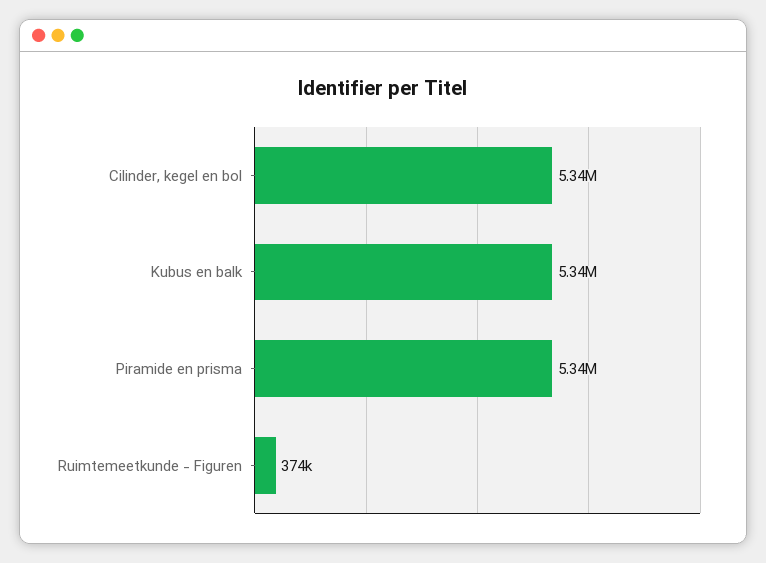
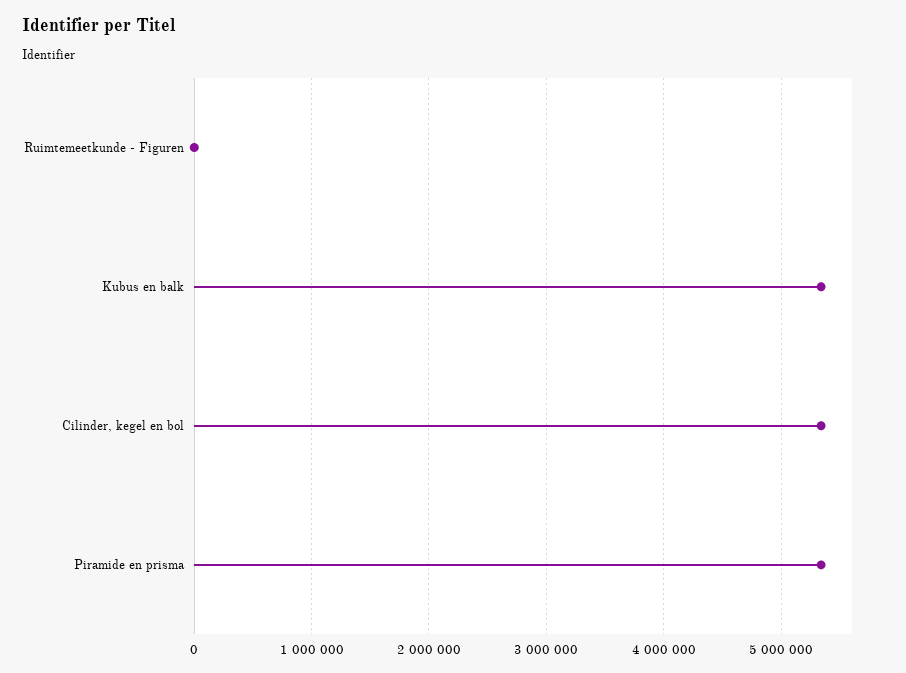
  {
    "Cilinder, kegel en bol": 5340000,
    "Kubus en balk": 5340000,
    "Piramide en prisma": 5340000,
-   "Ruimtemeetkunde - Figuren": 374000
+   "Ruimtemeetkunde - Figuren": 0
  }

